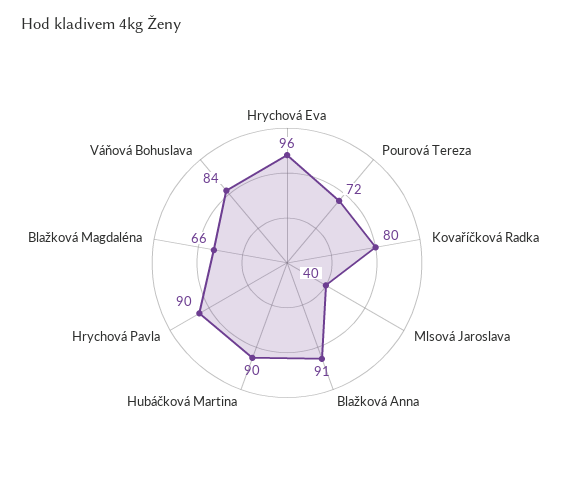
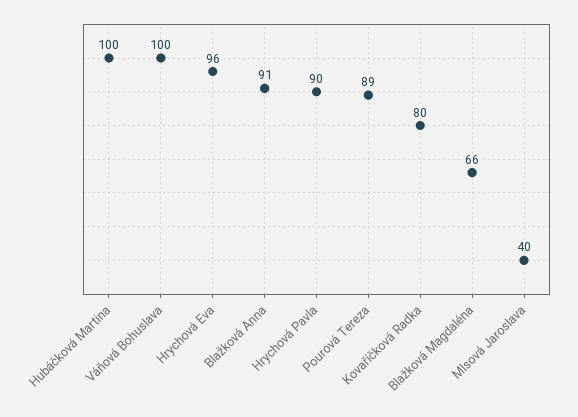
  {
    "Hrychová Eva": 96,
-   "Pourová Tereza": 72,
+   "Pourová Tereza": 89,
    "Kovaříčková Radka": 80,
    "Mlsová Jaroslava": 40,
    "Blažková Anna": 91,
-   "Hubáčková Martina": 90,
+   "Hubáčková Martina": 100,
    "Hrychová Pavla": 90,
    "Blažková Magdaléna": 66,
-   "Váňová Bohuslava": 84
+   "Váňová Bohuslava": 100
  }

